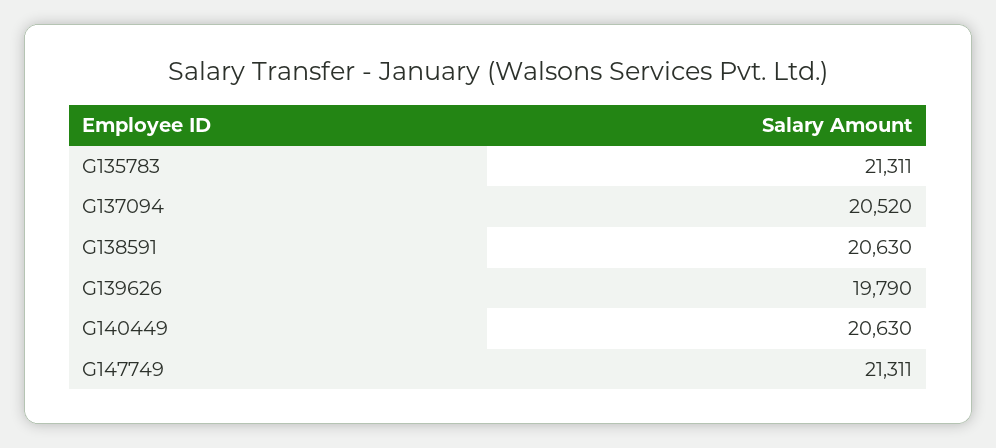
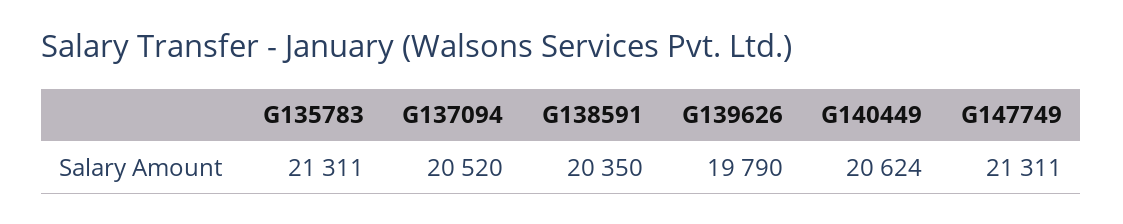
  {
    "G135783": 21311,
    "G137094": 20520,
-   "G138591": 20630,
+   "G138591": 20350,
    "G139626": 19790,
-   "G140449": 20630,
+   "G140449": 20624,
    "G147749": 21311
  }

